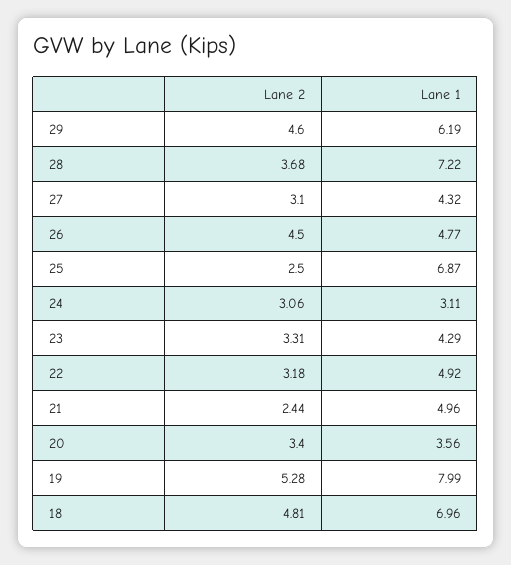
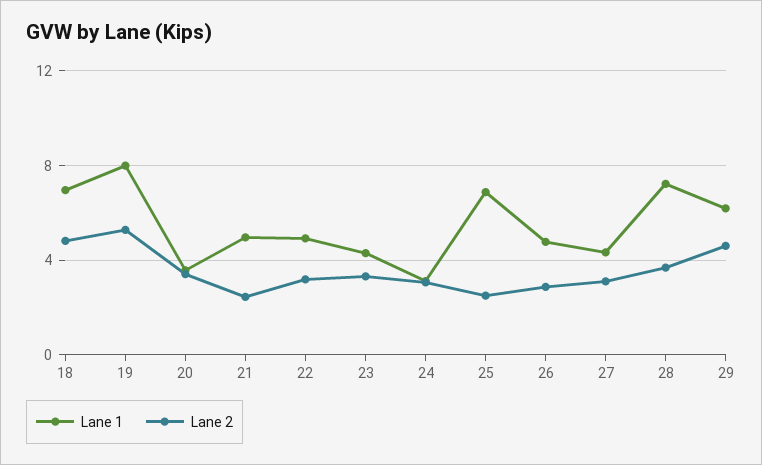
  {
    "Lane 2": {
      "29": 4.6,
      "28": 3.68,
      "27": 3.1,
-     "26": 4.5,
+     "26": 3,
      "25": 2.5,
      "24": 3.06,
      "23": 3.31,
      "22": 3.18,
      "21": 2.44,
      "20": 3.4,
      "19": 5.28,
      "18": 4.81
    },
    "Lane 1": {
      "29": 6.19,
      "28": 7.22,
      "27": 4.32,
      "26": 4.77,
      "25": 6.87,
      "24": 3.11,
      "23": 4.29,
      "22": 4.92,
      "21": 4.96,
      "20": 3.56,
      "19": 7.99,
      "18": 6.96
    }
  }

